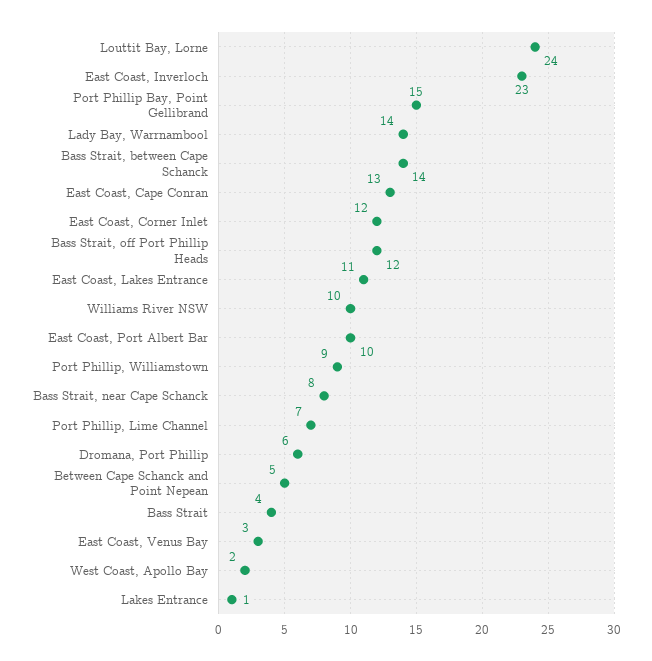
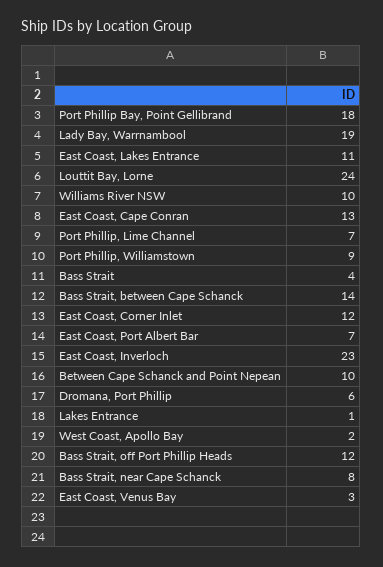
  {
    "Louttit Bay, Lorne": 24,
    "East Coast, Inverloch": 23,
-   "Port Phillip Bay, Point Gellibrand": 15,
+   "Port Phillip Bay, Point Gellibrand": 18,
-   "Lady Bay, Warrnambool": 14,
+   "Lady Bay, Warrnambool": 19,
    "Bass Strait, between Cape Schanck": 14,
    "East Coast, Cape Conran": 13,
    "East Coast, Corner Inlet": 12,
    "Bass Strait, off Port Phillip Heads": 12,
    "East Coast, Lakes Entrance": 11,
    "Williams River NSW": 10,
-   "East Coast, Port Albert Bar": 10,
+   "East Coast, Port Albert Bar": 7,
    "Port Phillip, Williamstown": 9,
    "Bass Strait, near Cape Schanck": 8,
    "Port Phillip, Lime Channel": 7,
    "Dromana, Port Phillip": 6,
-   "Between Cape Schanck and Point Nepean": 5,
+   "Between Cape Schanck and Point Nepean": 10,
    "Bass Strait": 4,
    "East Coast, Venus Bay": 3,
    "West Coast, Apollo Bay": 2,
    "Lakes Entrance": 1
  }

